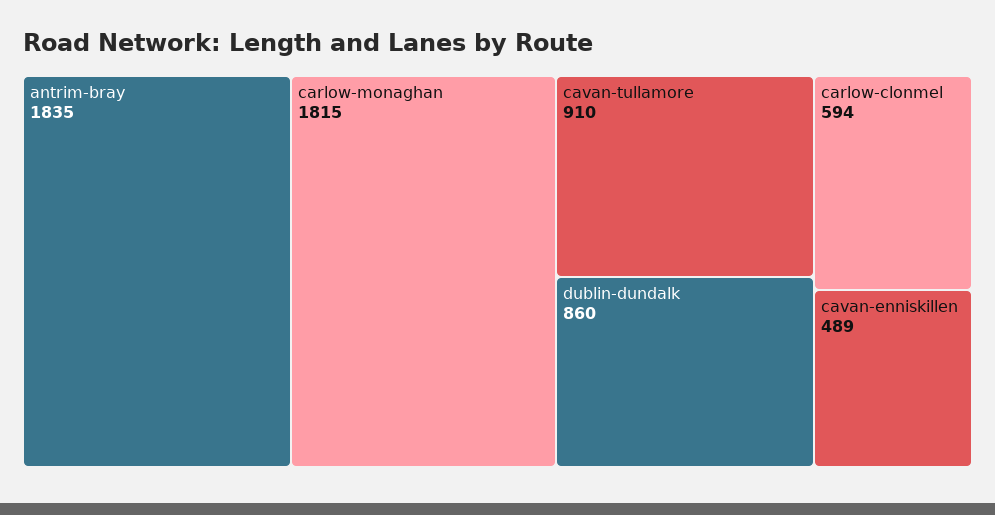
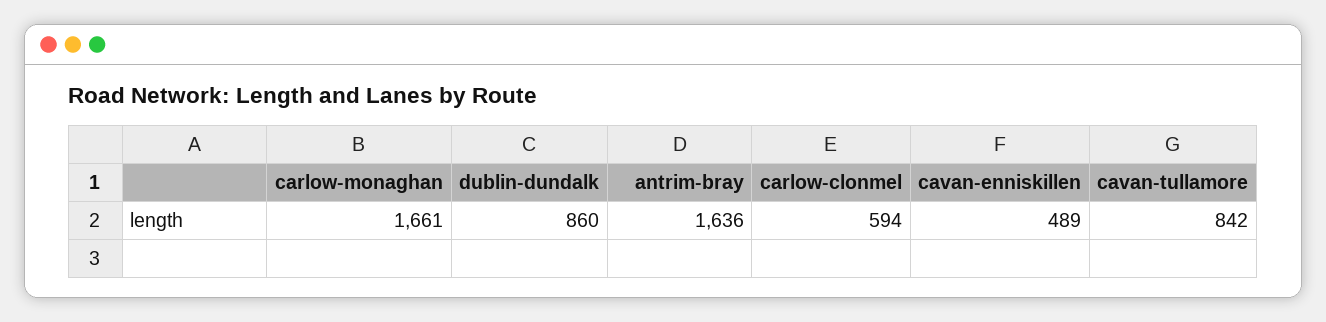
  {
-   "antrim-bray": 1835,
+   "antrim-bray": 1636,
-   "carlow-monaghan": 1815,
+   "carlow-monaghan": 1661,
-   "cavan-tullamore": 910,
+   "cavan-tullamore": 842,
    "dublin-dundalk": 860,
    "carlow-clonmel": 594,
    "cavan-enniskillen": 489
  }

